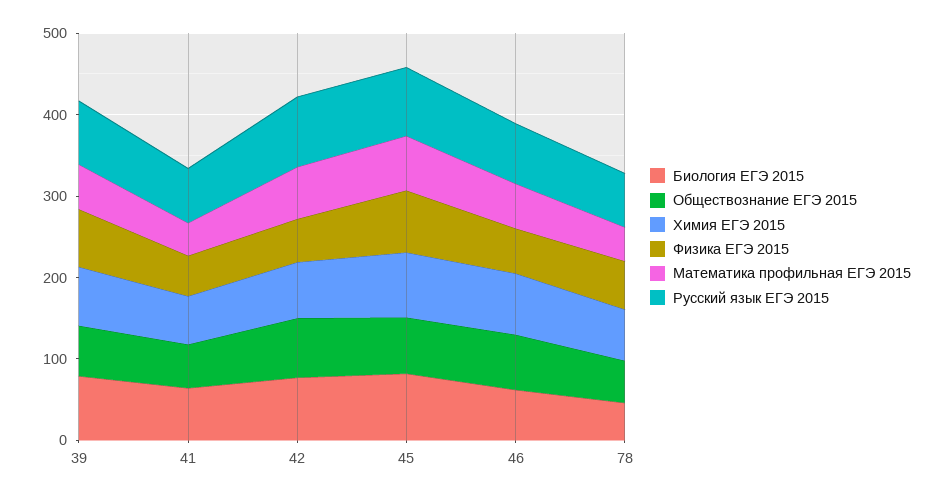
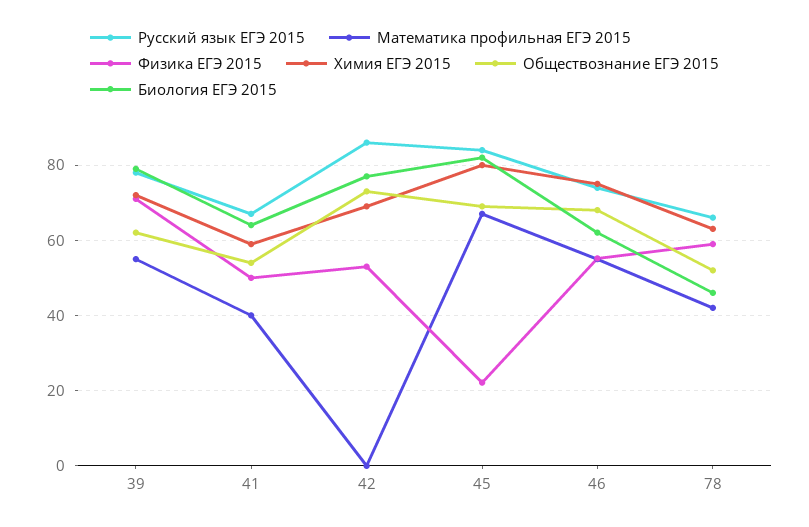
  {
    "Биология ЕГЭ 2015": {
      "39": 80,
      "41": 64,
      "42": 78,
      "45": 82,
      "46": 62,
      "78": 46
    },
    "Обществознание ЕГЭ 2015": {
      "39": 62,
      "41": 54,
      "42": 74,
      "45": 70,
      "46": 68,
      "78": 52
    },
    "Химия ЕГЭ 2015": {
      "39": 72,
      "41": 60,
      "42": 70,
      "45": 80,
      "46": 76,
      "78": 64
    },
    "Физика ЕГЭ 2015": {
      "39": 72,
      "41": 50,
      "42": 54,
-     "45": 80,
+     "45": 22,
      "46": 56,
      "78": 60
    },
    "Математика профильная ЕГЭ 2015": {
      "39": 56,
      "41": 40,
-     "42": 60,
+     "42": 0,
      "45": 68,
      "46": 56,
      "78": 42
    },
    "Русский язык ЕГЭ 2015": {
      "39": 78,
      "41": 68,
      "42": 86,
      "45": 84,
      "46": 74,
      "78": 66
    }
  }

